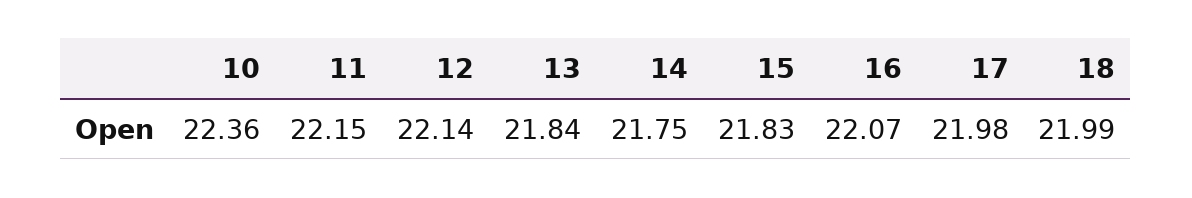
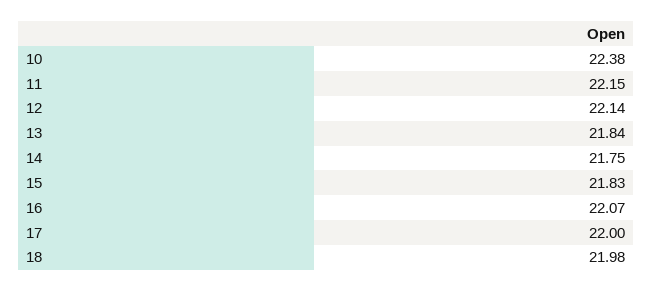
  {
-   "10": 22.36,
+   "10": 22.38,
    "11": 22.15,
    "12": 22.14,
    "13": 21.84,
    "14": 21.75,
    "15": 21.83,
    "16": 22.07,
-   "17": 21.98,
+   "17": 22,
-   "18": 21.99
+   "18": 21.98
  }

